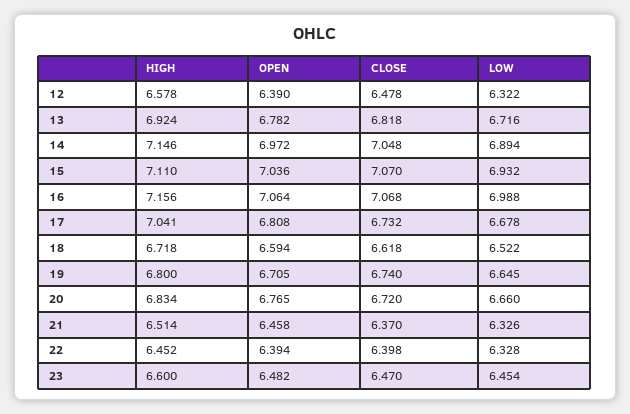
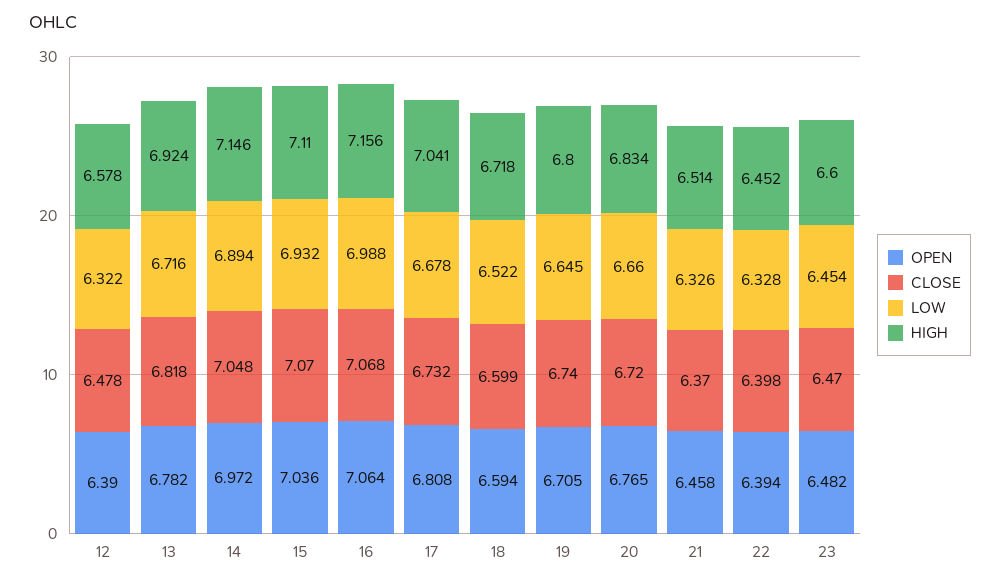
  {
    "HIGH": {
      "12": 6.578,
      "13": 6.924,
      "14": 7.146,
      "15": 7.11,
      "16": 7.156,
      "17": 7.041,
      "18": 6.718,
      "19": 6.8,
      "20": 6.834,
      "21": 6.514,
      "22": 6.452,
      "23": 6.6
    },
    "OPEN": {
      "12": 6.39,
      "13": 6.782,
      "14": 6.972,
      "15": 7.036,
      "16": 7.064,
      "17": 6.808,
      "18": 6.594,
      "19": 6.705,
      "20": 6.765,
      "21": 6.458,
      "22": 6.394,
      "23": 6.482
    },
    "CLOSE": {
      "12": 6.478,
      "13": 6.818,
      "14": 7.048,
      "15": 7.07,
      "16": 7.068,
      "17": 6.732,
-     "18": 6.618,
+     "18": 6.599,
      "19": 6.74,
      "20": 6.72,
      "21": 6.37,
      "22": 6.398,
      "23": 6.47
    },
    "LOW": {
      "12": 6.322,
      "13": 6.716,
      "14": 6.894,
      "15": 6.932,
      "16": 6.988,
      "17": 6.678,
      "18": 6.522,
      "19": 6.645,
      "20": 6.66,
      "21": 6.326,
      "22": 6.328,
      "23": 6.454
    }
  }

